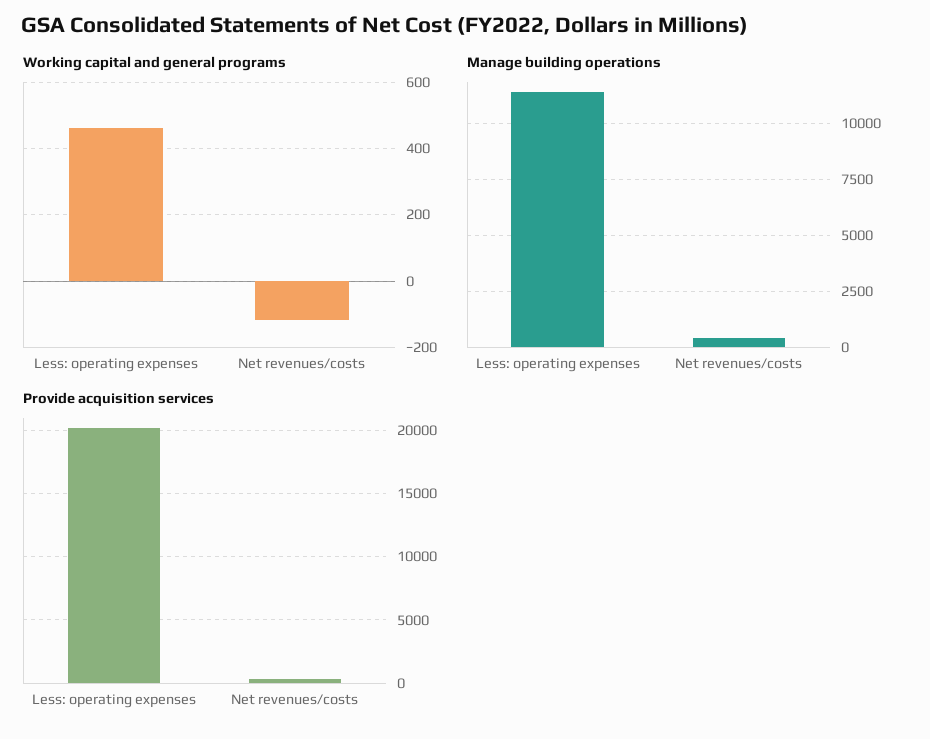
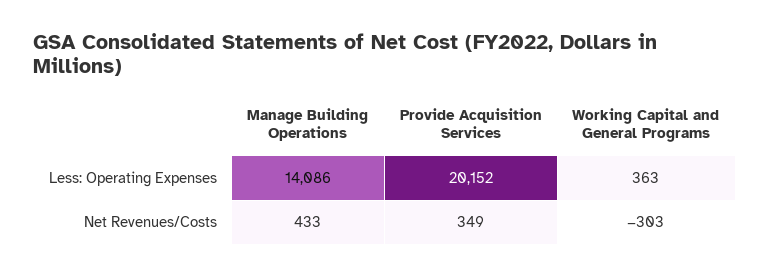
  {
    "Working capital and general programs": {
-     "Less: operating expenses": 460,
+     "Less: operating expenses": 363,
-     "Net revenues/costs": -120
+     "Net revenues/costs": -303
    },
    "Manage building operations": {
-     "Less: operating expenses": 11500,
+     "Less: operating expenses": 14086,
      "Net revenues/costs": 433
    },
    "Provide acquisition services": {
      "Less: operating expenses": 20152,
      "Net revenues/costs": 349
    }
  }

